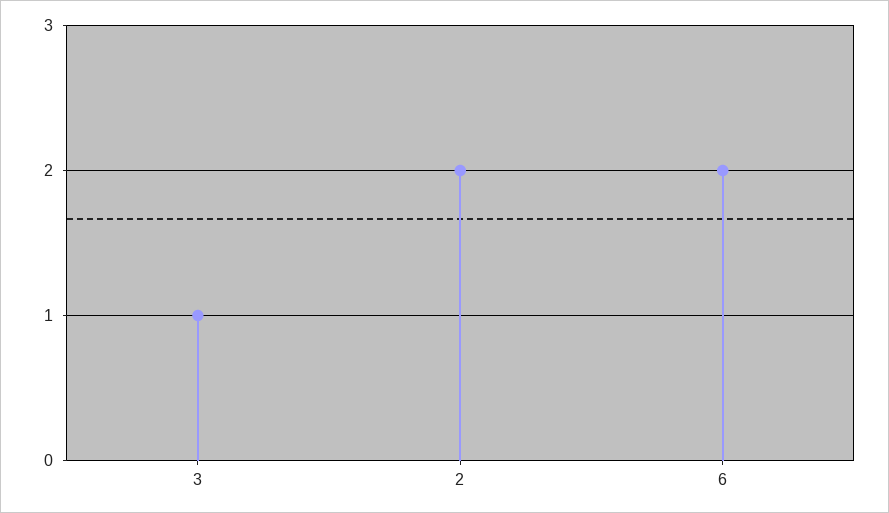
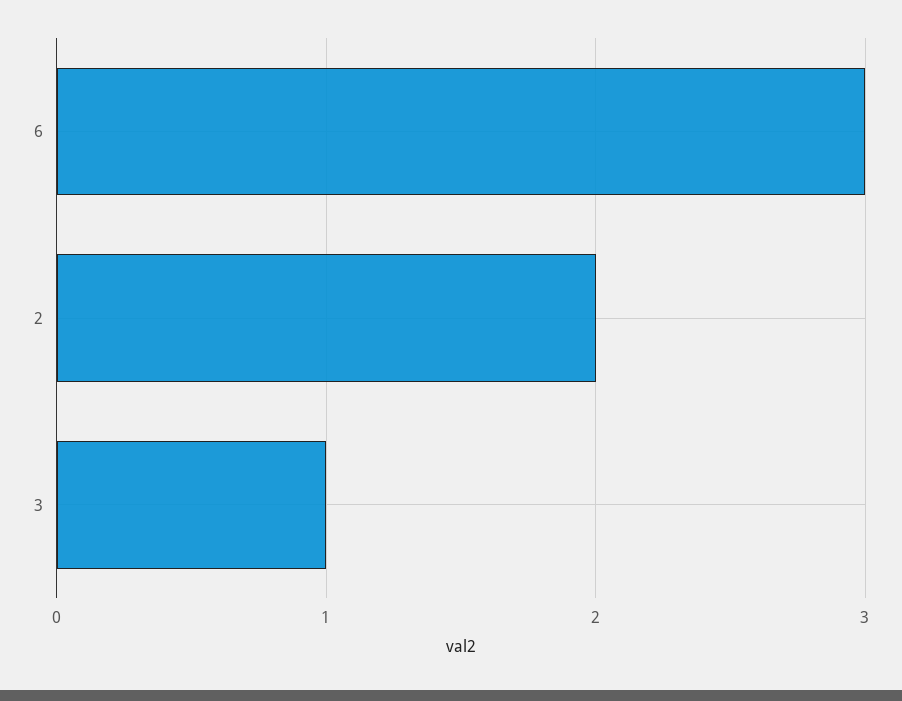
  {
    "3": 1,
    "2": 2,
-   "6": 2
+   "6": 3
  }

